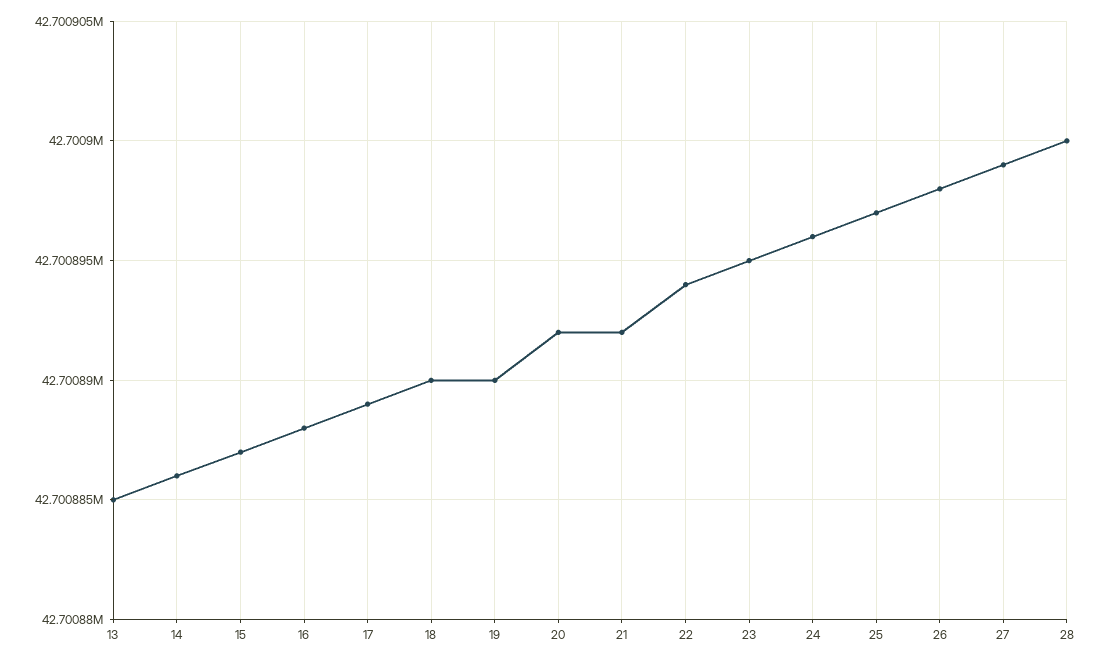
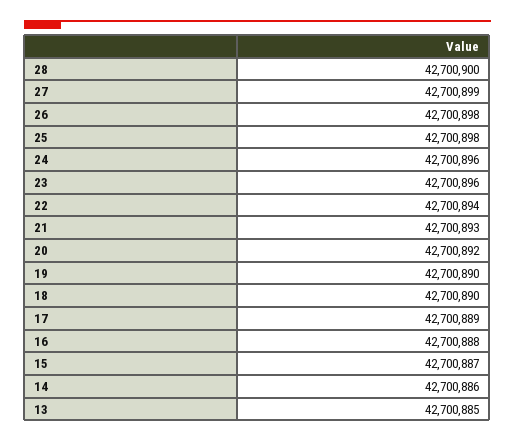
  {
    "13": 42700885,
    "14": 42700886,
    "15": 42700887,
    "16": 42700888,
    "17": 42700889,
    "18": 42700890,
    "19": 42700890,
    "20": 42700892,
-   "21": 42700892,
+   "21": 42700893,
    "22": 42700894,
-   "23": 42700895,
+   "23": 42700896,
    "24": 42700896,
-   "25": 42700897,
+   "25": 42700898,
    "26": 42700898,
    "27": 42700899,
    "28": 42700900
  }

